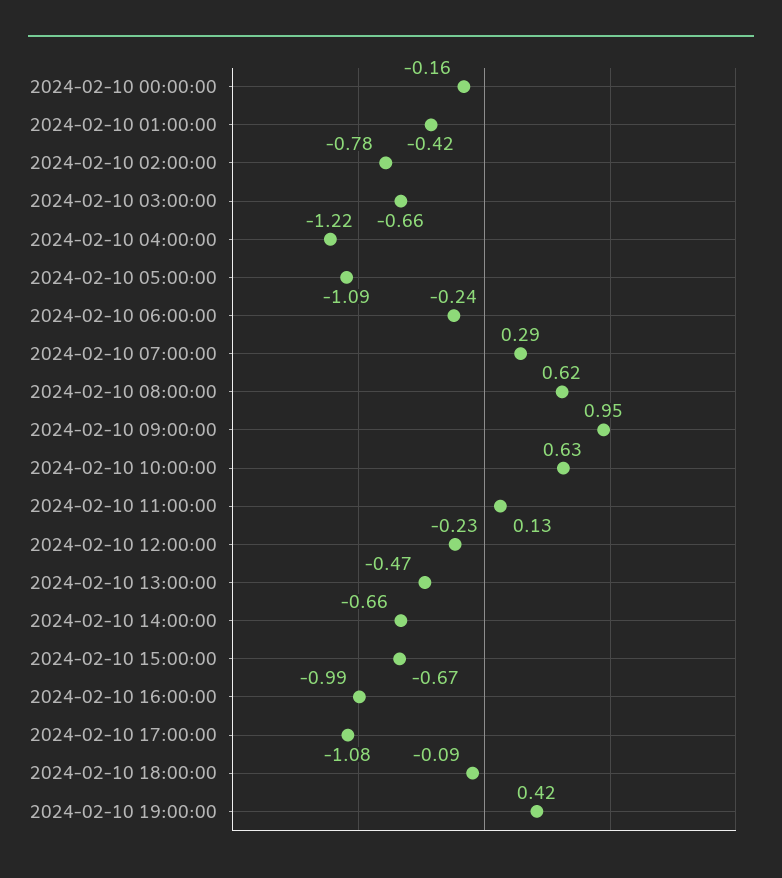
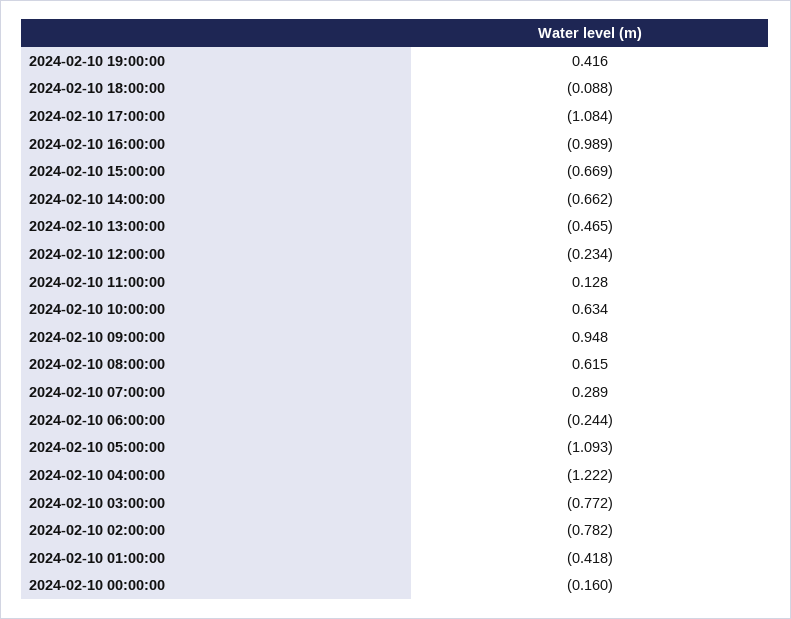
  {
    "2024-02-10 00:00:00": -0.16,
    "2024-02-10 01:00:00": -0.418,
    "2024-02-10 02:00:00": -0.782,
-   "2024-02-10 03:00:00": -0.66,
+   "2024-02-10 03:00:00": -0.772,
    "2024-02-10 04:00:00": -1.222,
    "2024-02-10 05:00:00": -1.093,
    "2024-02-10 06:00:00": -0.244,
    "2024-02-10 07:00:00": 0.289,
    "2024-02-10 08:00:00": 0.615,
    "2024-02-10 09:00:00": 0.948,
    "2024-02-10 10:00:00": 0.634,
    "2024-02-10 11:00:00": 0.128,
    "2024-02-10 12:00:00": -0.234,
    "2024-02-10 13:00:00": -0.465,
    "2024-02-10 14:00:00": -0.662,
    "2024-02-10 15:00:00": -0.669,
    "2024-02-10 16:00:00": -0.989,
    "2024-02-10 17:00:00": -1.084,
    "2024-02-10 18:00:00": -0.088,
    "2024-02-10 19:00:00": 0.416
  }

